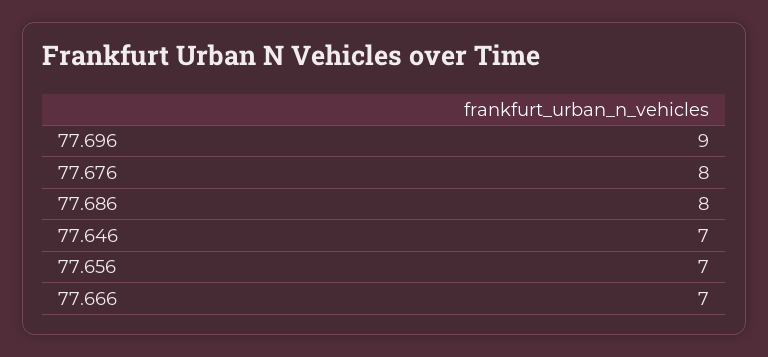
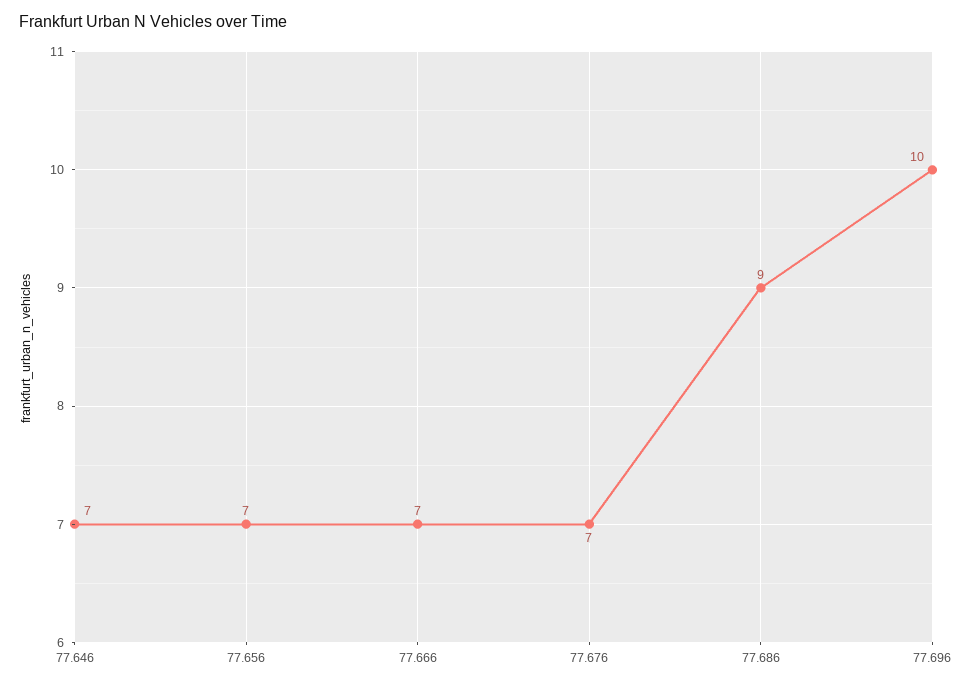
  {
-   "77.696": 9,
+   "77.696": 10,
-   "77.676": 8,
+   "77.676": 7,
-   "77.686": 8,
+   "77.686": 9,
    "77.646": 7,
    "77.656": 7,
    "77.666": 7
  }

